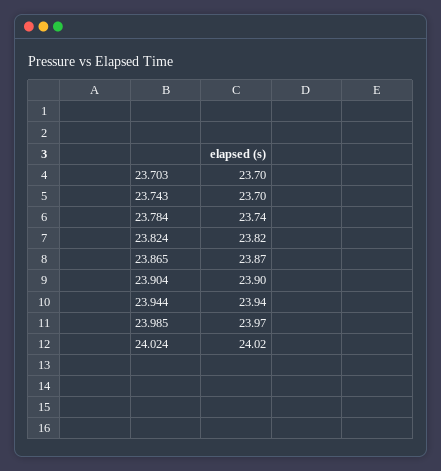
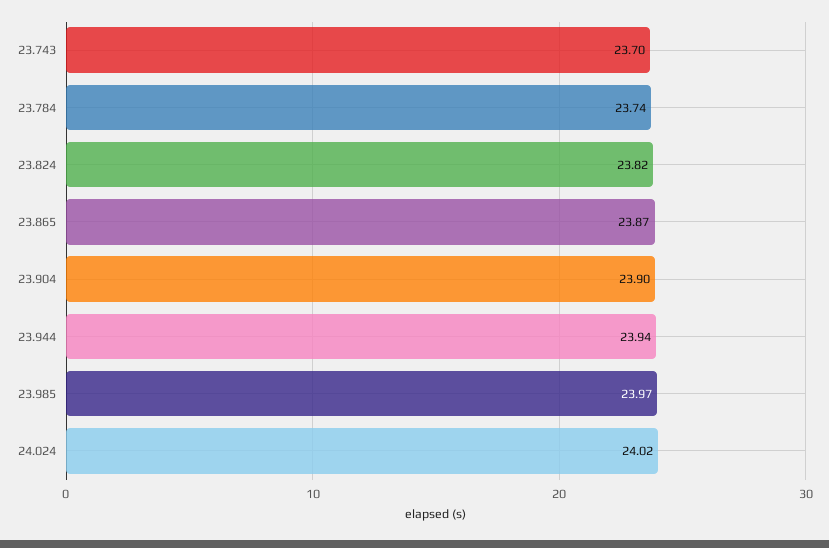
  {
-   "23.703": 23.7,
    "23.743": 23.7,
    "23.784": 23.74,
    "23.824": 23.82,
    "23.865": 23.87,
    "23.904": 23.9,
    "23.944": 23.94,
    "23.985": 23.97,
    "24.024": 24.02
  }

